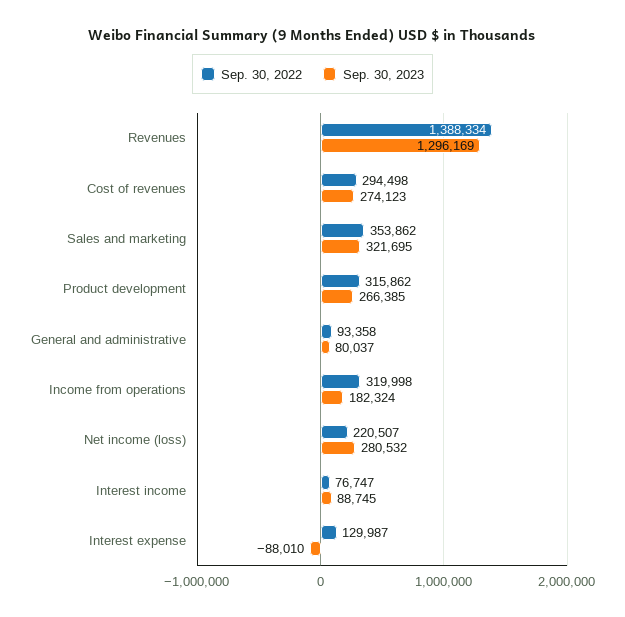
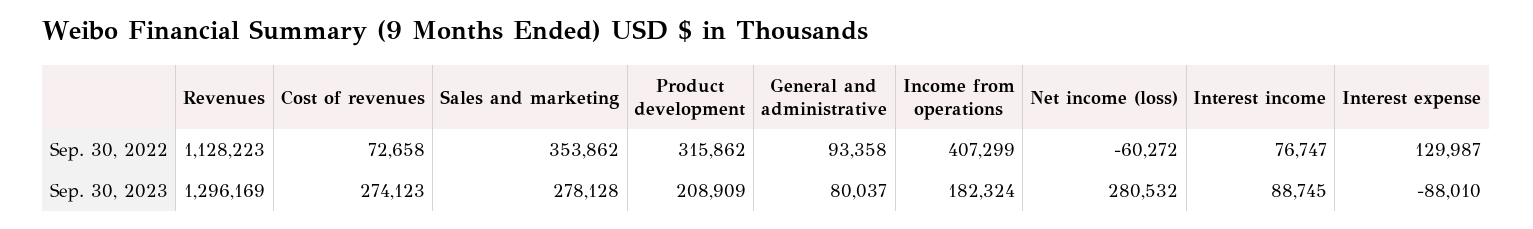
  {
    "Sep. 30, 2022": {
-     "Revenues": 1388334,
+     "Revenues": 1128223,
-     "Cost of revenues": 294498,
+     "Cost of revenues": 72658,
      "Sales and marketing": 353862,
      "Product development": 315862,
      "General and administrative": 93358,
-     "Income from operations": 319998,
+     "Income from operations": 407299,
-     "Net income (loss)": 220507,
+     "Net income (loss)": -60272,
      "Interest income": 76747,
      "Interest expense": 129987
    },
    "Sep. 30, 2023": {
      "Revenues": 1296169,
      "Cost of revenues": 274123,
-     "Sales and marketing": 321695,
+     "Sales and marketing": 278128,
-     "Product development": 266385,
+     "Product development": 208909,
      "General and administrative": 80037,
      "Income from operations": 182324,
      "Net income (loss)": 280532,
      "Interest income": 88745,
      "Interest expense": -88010
    }
  }

